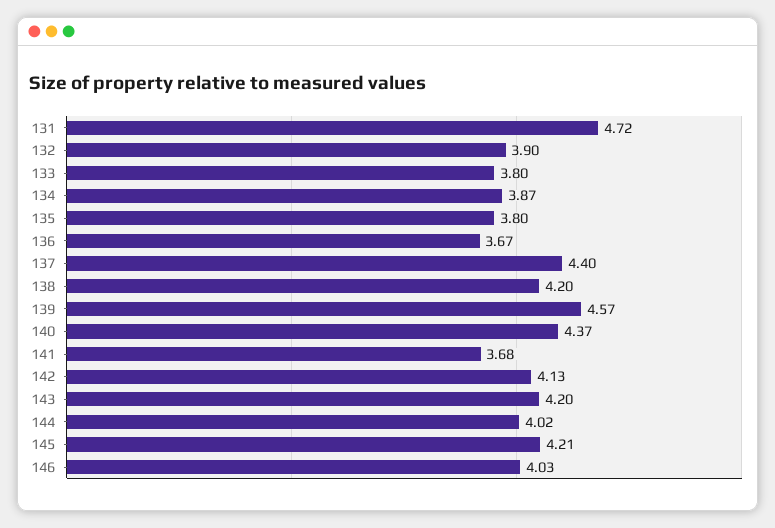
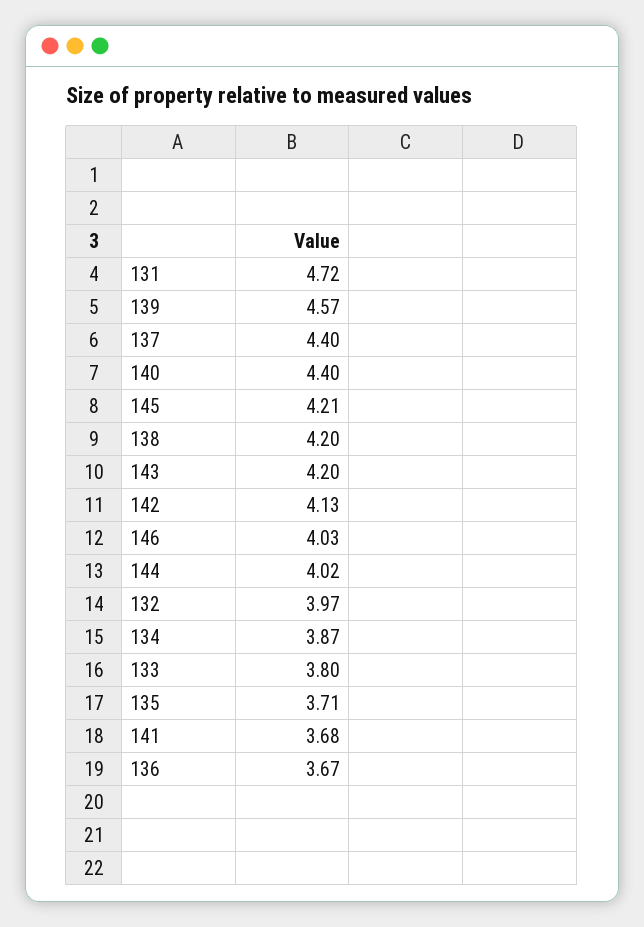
  {
    "131": 4.72,
-   "132": 3.9,
+   "132": 3.97,
    "133": 3.8,
    "134": 3.87,
-   "135": 3.8,
+   "135": 3.71,
    "136": 3.67,
    "137": 4.4,
    "138": 4.2,
    "139": 4.57,
-   "140": 4.37,
+   "140": 4.4,
    "141": 3.68,
    "142": 4.13,
    "143": 4.2,
    "144": 4.02,
    "145": 4.21,
    "146": 4.03
  }

